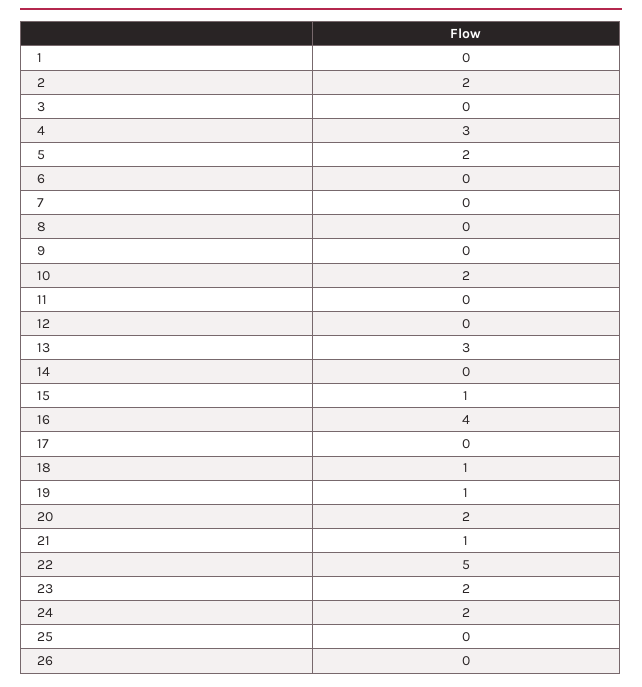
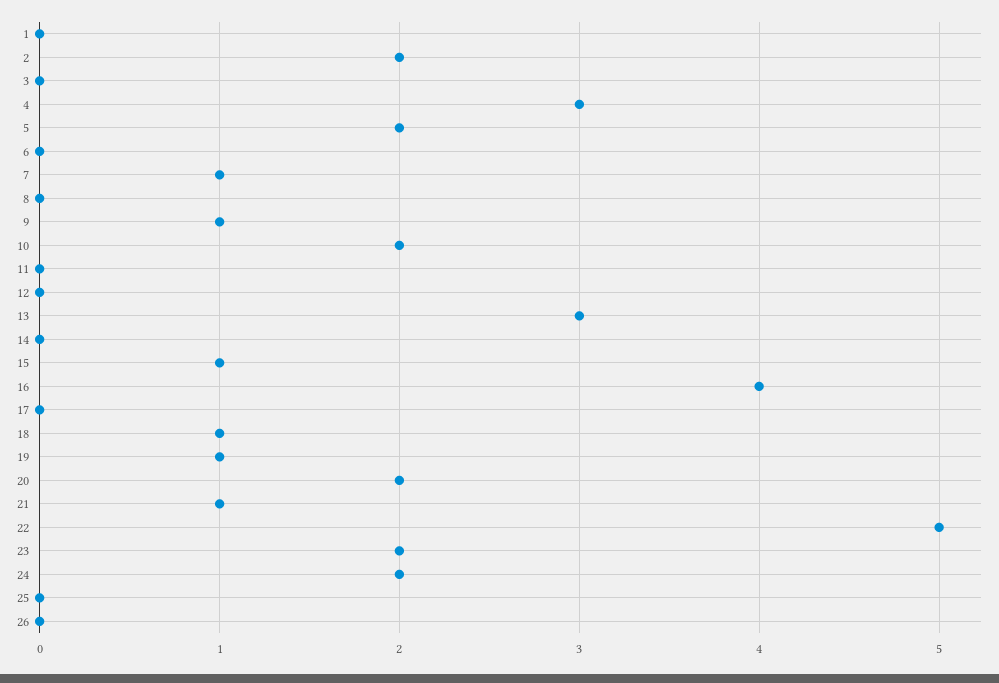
  {
    "1": 0,
    "2": 2,
    "3": 0,
    "4": 3,
    "5": 2,
    "6": 0,
-   "7": 0,
+   "7": 1,
    "8": 0,
-   "9": 0,
+   "9": 1,
    "10": 2,
    "11": 0,
    "12": 0,
    "13": 3,
    "14": 0,
    "15": 1,
    "16": 4,
    "17": 0,
    "18": 1,
    "19": 1,
    "20": 2,
    "21": 1,
    "22": 5,
    "23": 2,
    "24": 2,
    "25": 0,
    "26": 0
  }

